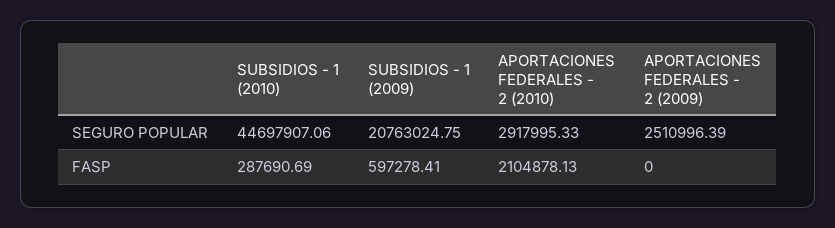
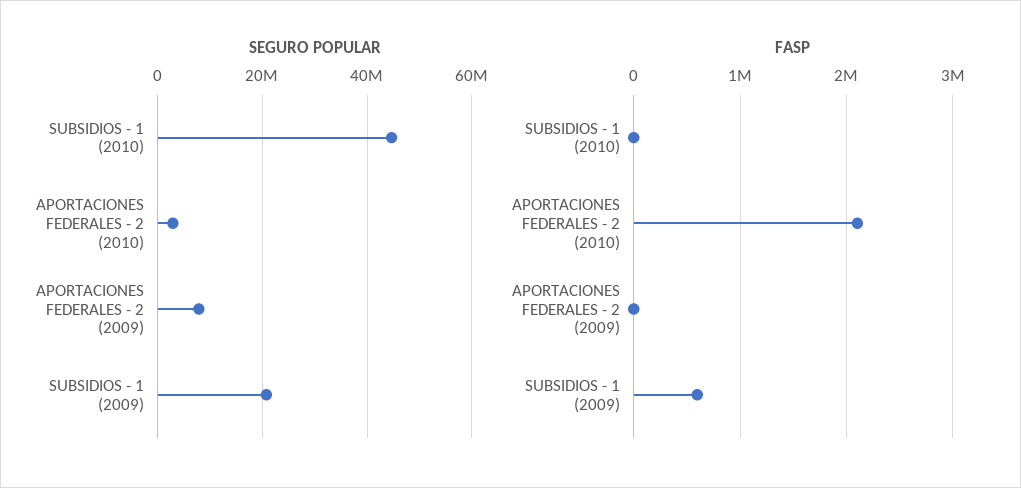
  {
    "SEGURO POPULAR": {
      "SUBSIDIOS - 1 (2010)": 44697907.06,
      "SUBSIDIOS - 1 (2009)": 20763024.75,
      "APORTACIONES FEDERALES - 2 (2010)": 2917995.33,
-     "APORTACIONES FEDERALES - 2 (2009)": 2510996.39
+     "APORTACIONES FEDERALES - 2 (2009)": 8000000
    },
    "FASP": {
-     "SUBSIDIOS - 1 (2010)": 287690.69,
+     "SUBSIDIOS - 1 (2010)": 0,
      "SUBSIDIOS - 1 (2009)": 597278.41,
      "APORTACIONES FEDERALES - 2 (2010)": 2104878.13,
      "APORTACIONES FEDERALES - 2 (2009)": 0
    }
  }

